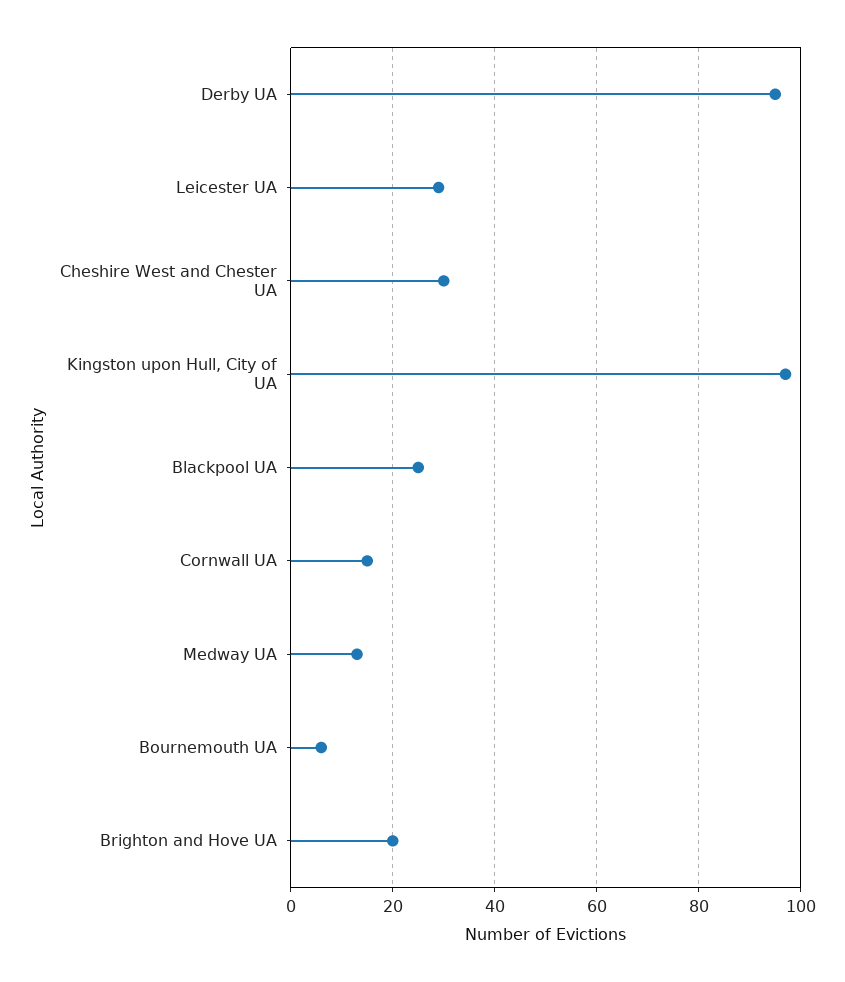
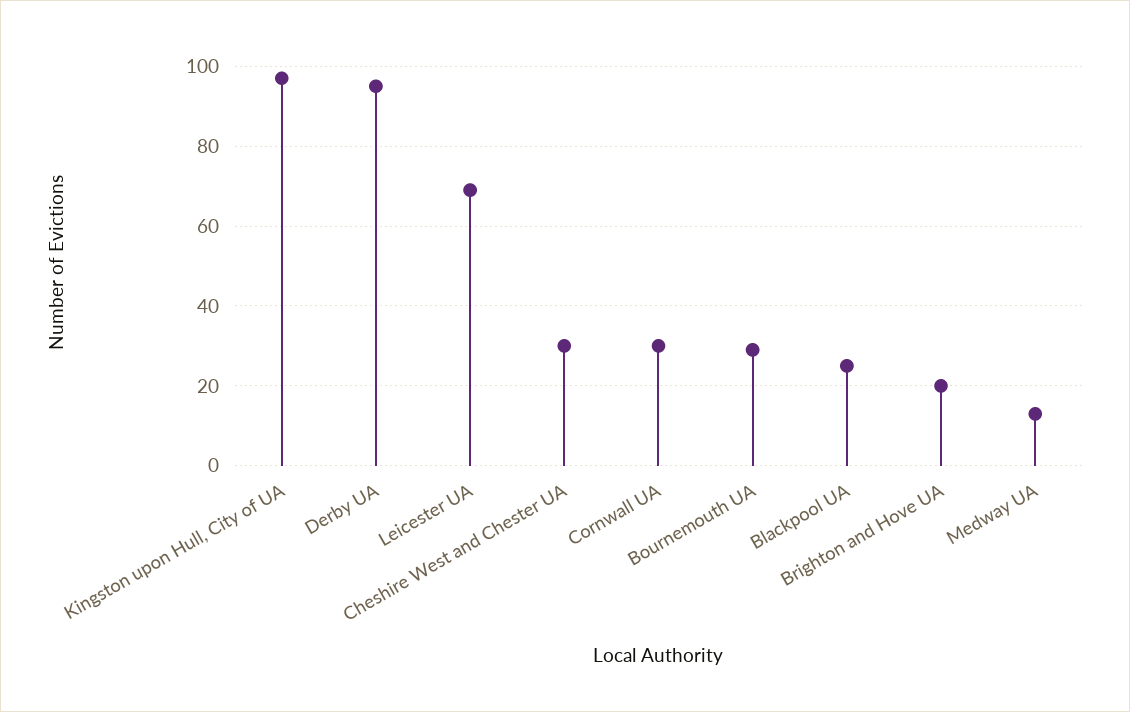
  {
    "Derby UA": 95,
-   "Leicester UA": 30,
+   "Leicester UA": 70,
    "Cheshire West and Chester UA": 30,
    "Kingston upon Hull, City of UA": 95,
    "Blackpool UA": 25,
-   "Cornwall UA": 15,
+   "Cornwall UA": 30,
    "Medway UA": 15,
-   "Bournemouth UA": 5,
+   "Bournemouth UA": 30,
    "Brighton and Hove UA": 20
  }

